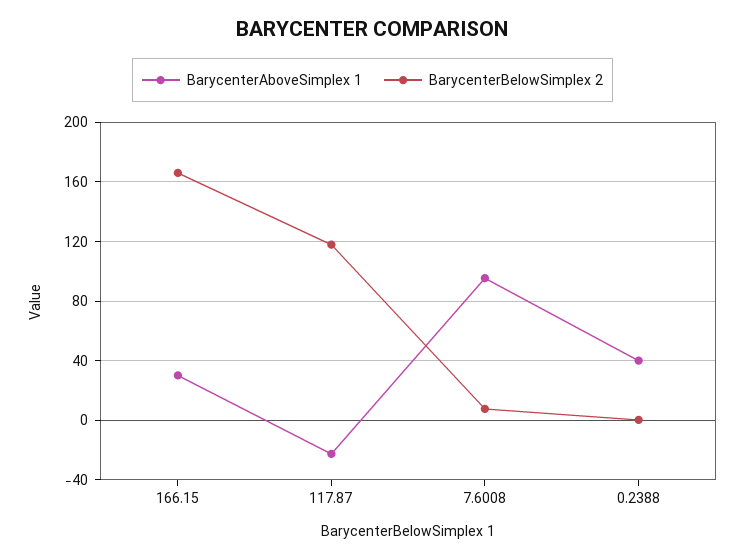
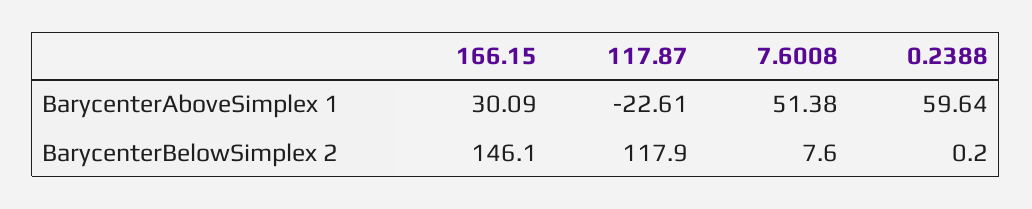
  {
    "BarycenterAboveSimplex 1": {
      "166.15": 30.09,
      "117.87": -22.61,
-     "7.6008": 95,
+     "7.6008": 51.38,
-     "0.2388": 40
+     "0.2388": 59.64
    },
    "BarycenterBelowSimplex 2": {
-     "166.15": 165,
+     "166.15": 146.1,
      "117.87": 117.9,
      "7.6008": 7.6,
      "0.2388": 0.2
    }
  }

